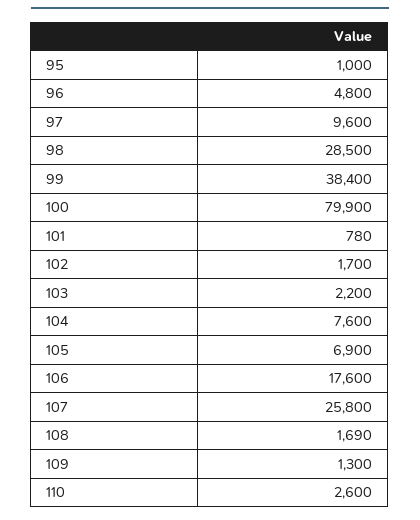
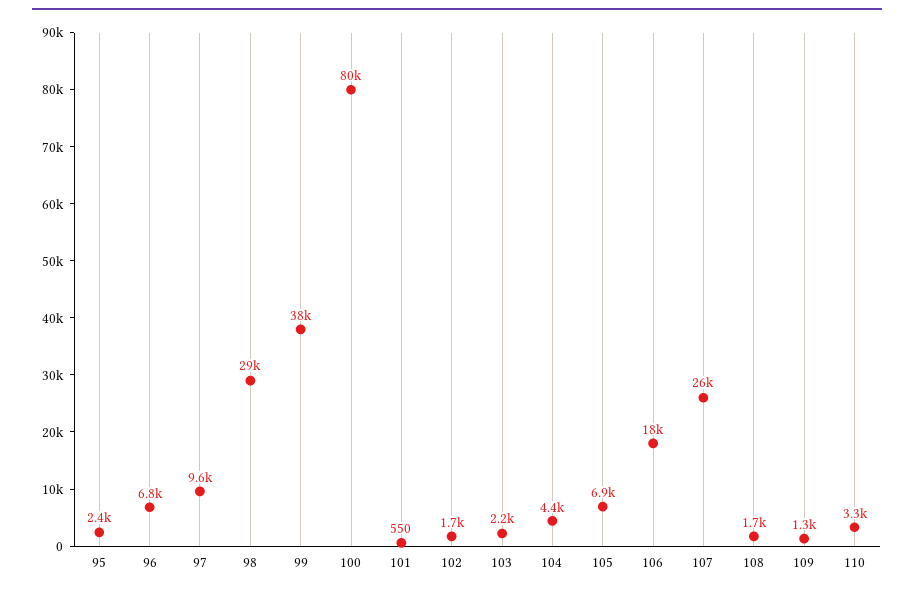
  {
-   "95": 1000,
+   "95": 2400,
-   "96": 4800,
+   "96": 6800,
    "97": 9600,
    "98": 28500,
    "99": 38400,
    "100": 79900,
-   "101": 780,
+   "101": 550,
    "102": 1700,
    "103": 2200,
-   "104": 7600,
+   "104": 4400,
    "105": 6900,
    "106": 17600,
    "107": 25800,
    "108": 1690,
    "109": 1300,
-   "110": 2600
+   "110": 3300
  }

